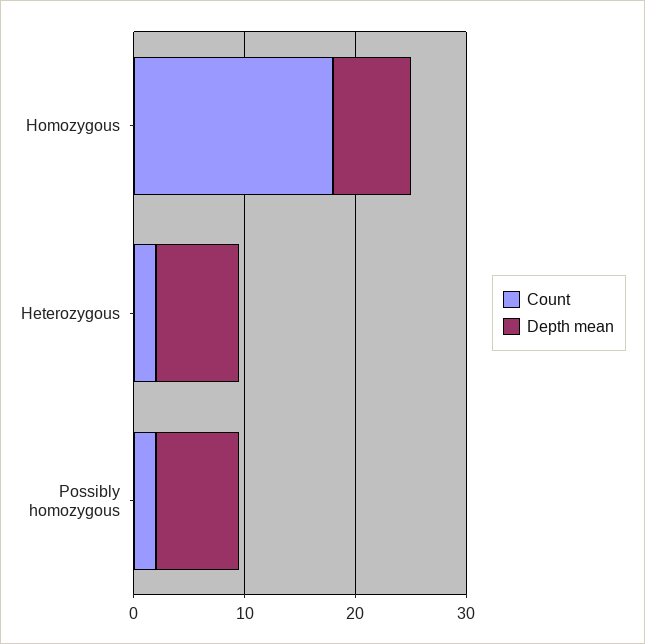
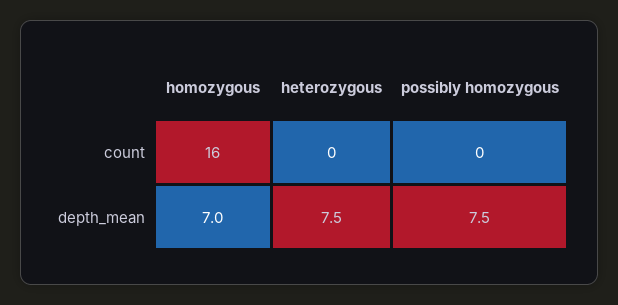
  {
    "Count": {
-     "Homozygous": 18,
+     "Homozygous": 16,
-     "Heterozygous": 2,
+     "Heterozygous": 0,
-     "Possibly homozygous": 2
+     "Possibly homozygous": 0
    },
    "Depth mean": {
      "Homozygous": 7,
      "Heterozygous": 7.5,
      "Possibly homozygous": 7.5
    }
  }

